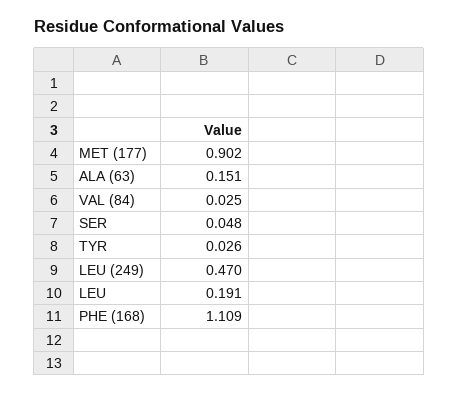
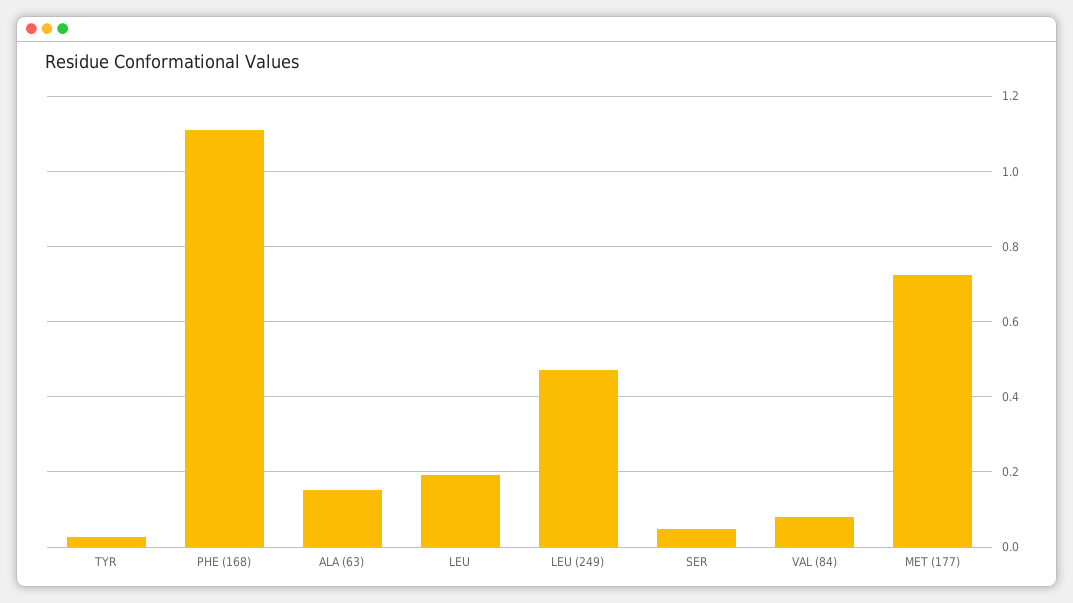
  {
-   "MET (177)": 0.902,
+   "MET (177)": 0.72,
    "ALA (63)": 0.151,
-   "VAL (84)": 0.025,
+   "VAL (84)": 0.08,
    "SER": 0.048,
    "TYR": 0.026,
    "LEU (249)": 0.47,
    "LEU": 0.191,
    "PHE (168)": 1.109
  }

